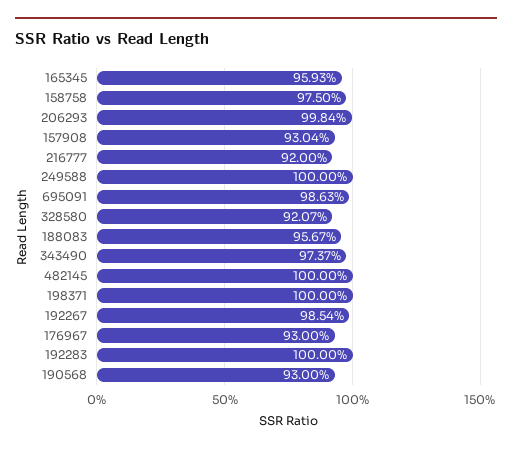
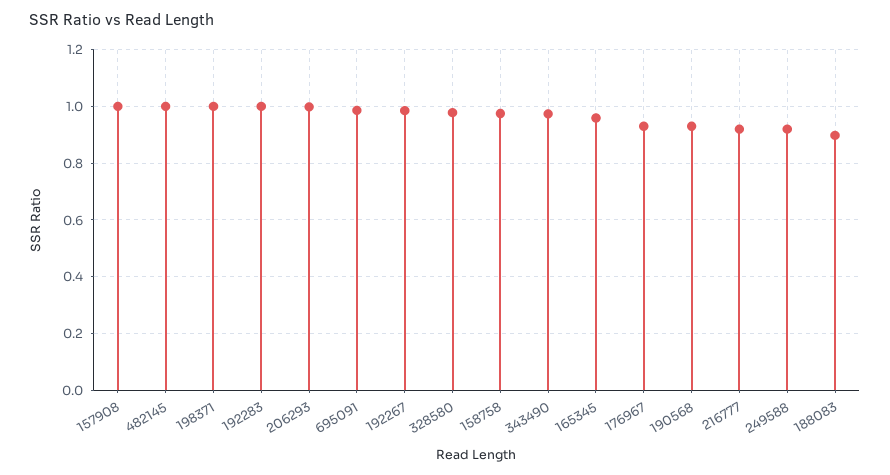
  {
    "165345": 0.9593,
    "158758": 0.975,
    "206293": 0.9984,
-   "157908": 0.9304,
+   "157908": 1,
    "216777": 0.92,
-   "249588": 1,
+   "249588": 0.925,
    "695091": 0.9863,
-   "328580": 0.9207,
+   "328580": 0.975,
-   "188083": 0.9567,
+   "188083": 0.9,
    "343490": 0.9737,
    "482145": 1,
    "198371": 1,
    "192267": 0.9854,
    "176967": 0.93,
    "192283": 1,
    "190568": 0.93
  }

